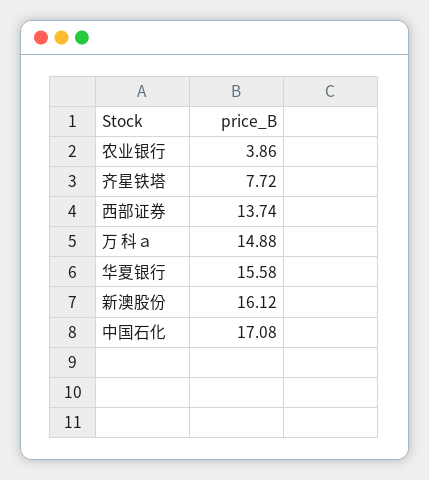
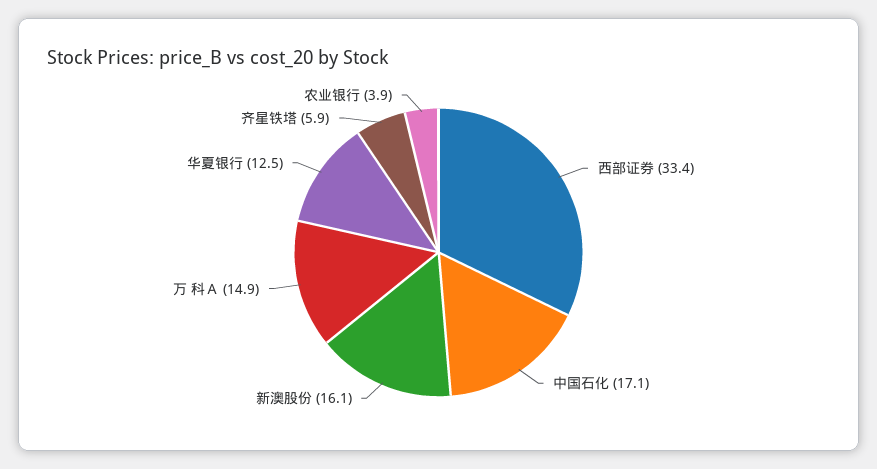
  {
    "农业银行": 3.86,
-   "齐星铁塔": 7.72,
+   "齐星铁塔": 5.9,
-   "西部证券": 13.74,
+   "西部证券": 33.4,
    "万 科ａ": 14.88,
-   "华夏银行": 15.58,
+   "华夏银行": 12.5,
    "新澳股份": 16.12,
    "中国石化": 17.08
  }

